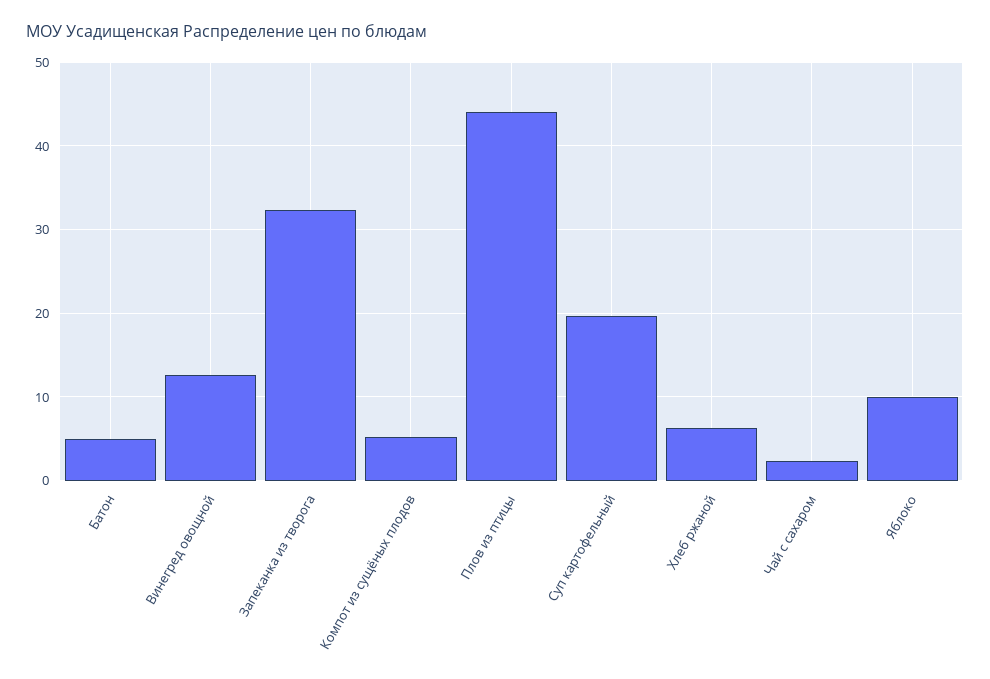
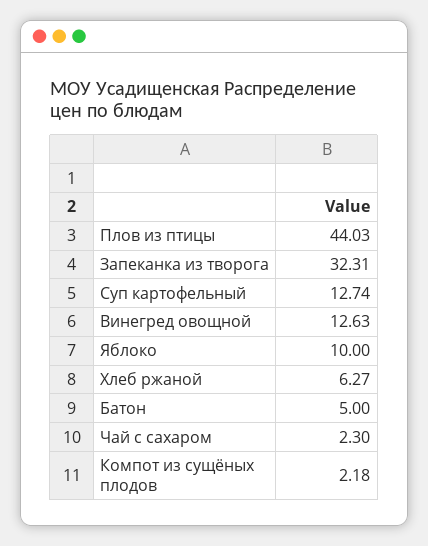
  {
    "Батон": 5,
    "Винегред овощной": 12.63,
    "Запеканка из творога": 32.31,
-   "Компот из сущёных плодов": 5,
+   "Компот из сущёных плодов": 2.18,
    "Плов из птицы": 44.03,
-   "Суп картофельный": 20,
+   "Суп картофельный": 12.74,
    "Хлеб ржаной": 6.27,
    "Чай с сахаром": 2.3,
    "Яблоко": 10
  }

